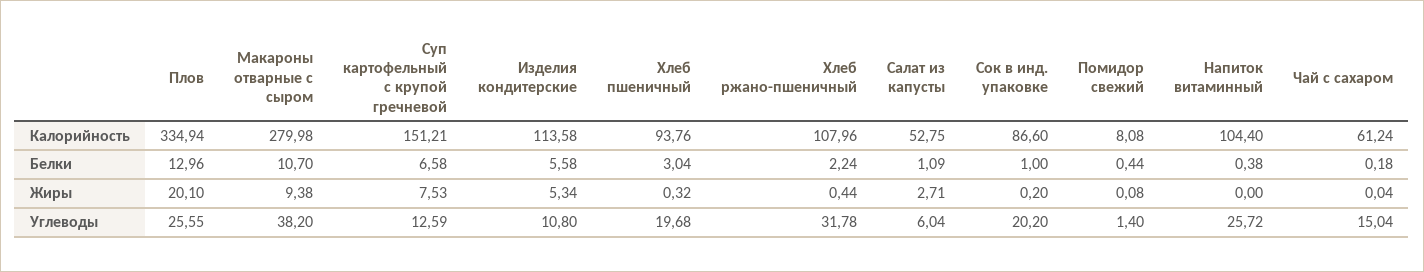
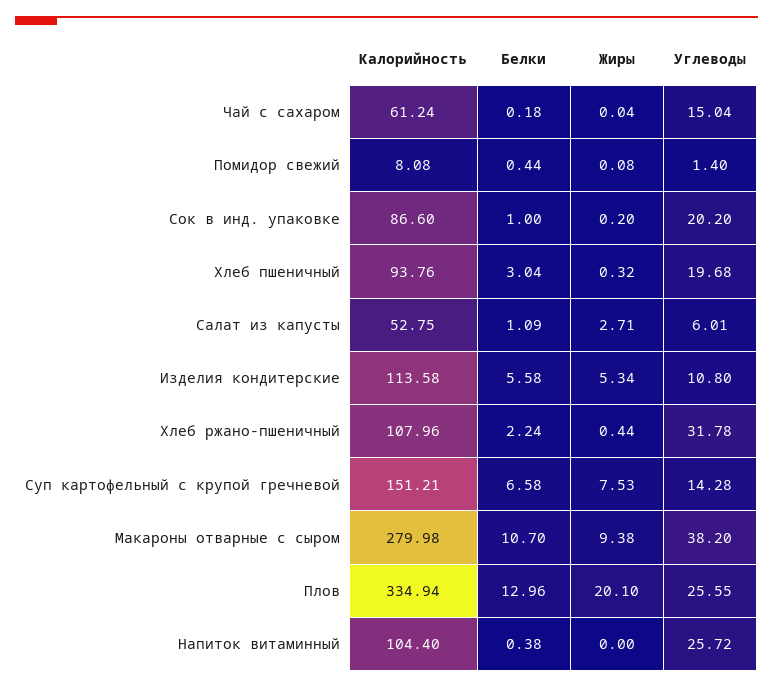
  {
    "Плов": {
      "Калорийность": 334.94,
      "Белки": 12.96,
      "Жиры": 20.1,
      "Углеводы": 25.55
    },
    "Макароны отварные с сыром": {
      "Калорийность": 279.98,
      "Белки": 10.7,
      "Жиры": 9.38,
      "Углеводы": 38.2
    },
    "Суп картофельный с крупой гречневой": {
      "Калорийность": 151.21,
      "Белки": 6.58,
      "Жиры": 7.53,
-     "Углеводы": 12.59
+     "Углеводы": 14.28
    },
    "Изделия кондитерские": {
      "Калорийность": 113.58,
      "Белки": 5.58,
      "Жиры": 5.34,
      "Углеводы": 10.8
    },
    "Хлеб пшеничный": {
      "Калорийность": 93.76,
      "Белки": 3.04,
      "Жиры": 0.32,
      "Углеводы": 19.68
    },
    "Хлеб ржано-пшеничный": {
      "Калорийность": 107.96,
      "Белки": 2.24,
      "Жиры": 0.44,
      "Углеводы": 31.78
    },
    "Салат из капусты": {
      "Калорийность": 52.75,
      "Белки": 1.09,
      "Жиры": 2.71,
-     "Углеводы": 6.04
+     "Углеводы": 6.01
    },
    "Сок в инд. упаковке": {
      "Калорийность": 86.6,
      "Белки": 1,
      "Жиры": 0.2,
      "Углеводы": 20.2
    },
    "Помидор свежий": {
      "Калорийность": 8.08,
      "Белки": 0.44,
      "Жиры": 0.08,
      "Углеводы": 1.4
    },
    "Напиток витаминный": {
      "Калорийность": 104.4,
      "Белки": 0.38,
      "Жиры": 0,
      "Углеводы": 25.72
    },
    "Чай с сахаром": {
      "Калорийность": 61.24,
      "Белки": 0.18,
      "Жиры": 0.04,
      "Углеводы": 15.04
    }
  }

